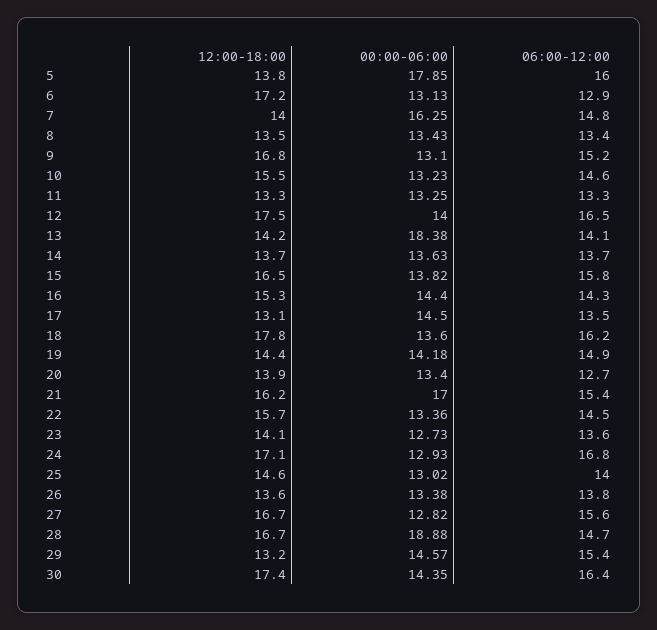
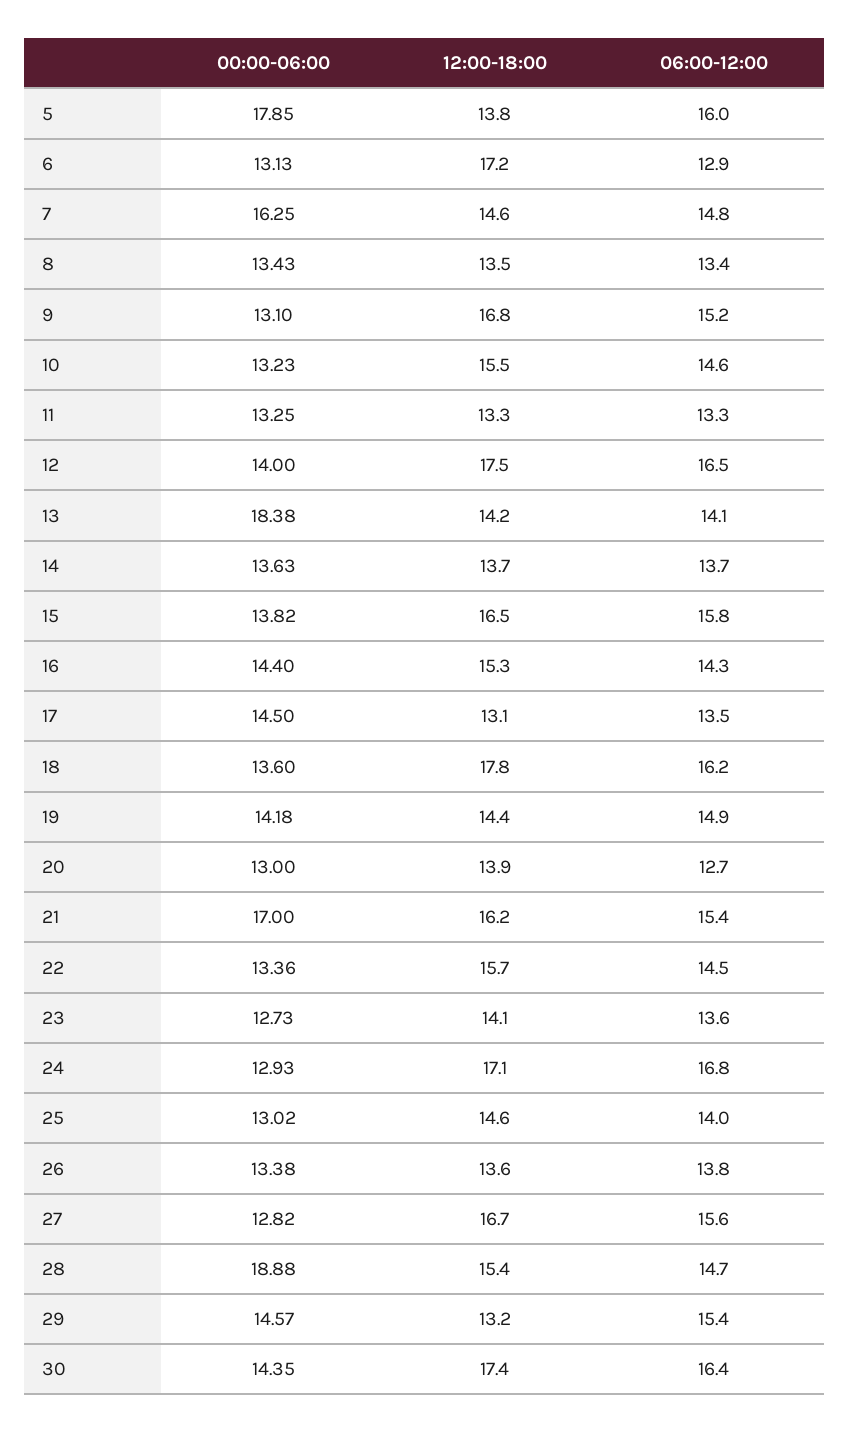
  {
    "12:00-18:00": {
      "5": 13.8,
      "6": 17.2,
-     "7": 14,
+     "7": 14.6,
      "8": 13.5,
      "9": 16.8,
      "10": 15.5,
      "11": 13.3,
      "12": 17.5,
      "13": 14.2,
      "14": 13.7,
      "15": 16.5,
      "16": 15.3,
      "17": 13.1,
      "18": 17.8,
      "19": 14.4,
      "20": 13.9,
      "21": 16.2,
      "22": 15.7,
      "23": 14.1,
      "24": 17.1,
      "25": 14.6,
      "26": 13.6,
      "27": 16.7,
-     "28": 16.7,
+     "28": 15.4,
      "29": 13.2,
      "30": 17.4
    },
    "00:00-06:00": {
      "5": 17.85,
      "6": 13.13,
      "7": 16.25,
      "8": 13.43,
      "9": 13.1,
      "10": 13.23,
      "11": 13.25,
      "12": 14,
      "13": 18.38,
      "14": 13.63,
      "15": 13.82,
      "16": 14.4,
      "17": 14.5,
      "18": 13.6,
      "19": 14.18,
-     "20": 13.4,
+     "20": 13,
      "21": 17,
      "22": 13.36,
      "23": 12.73,
      "24": 12.93,
      "25": 13.02,
      "26": 13.38,
      "27": 12.82,
      "28": 18.88,
      "29": 14.57,
      "30": 14.35
    },
    "06:00-12:00": {
      "5": 16,
      "6": 12.9,
      "7": 14.8,
      "8": 13.4,
      "9": 15.2,
      "10": 14.6,
      "11": 13.3,
      "12": 16.5,
      "13": 14.1,
      "14": 13.7,
      "15": 15.8,
      "16": 14.3,
      "17": 13.5,
      "18": 16.2,
      "19": 14.9,
      "20": 12.7,
      "21": 15.4,
      "22": 14.5,
      "23": 13.6,
      "24": 16.8,
      "25": 14,
      "26": 13.8,
      "27": 15.6,
      "28": 14.7,
      "29": 15.4,
      "30": 16.4
    }
  }

